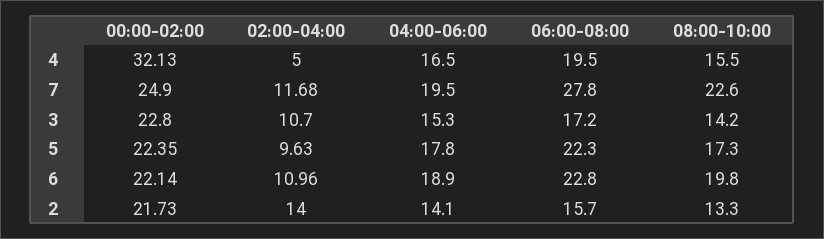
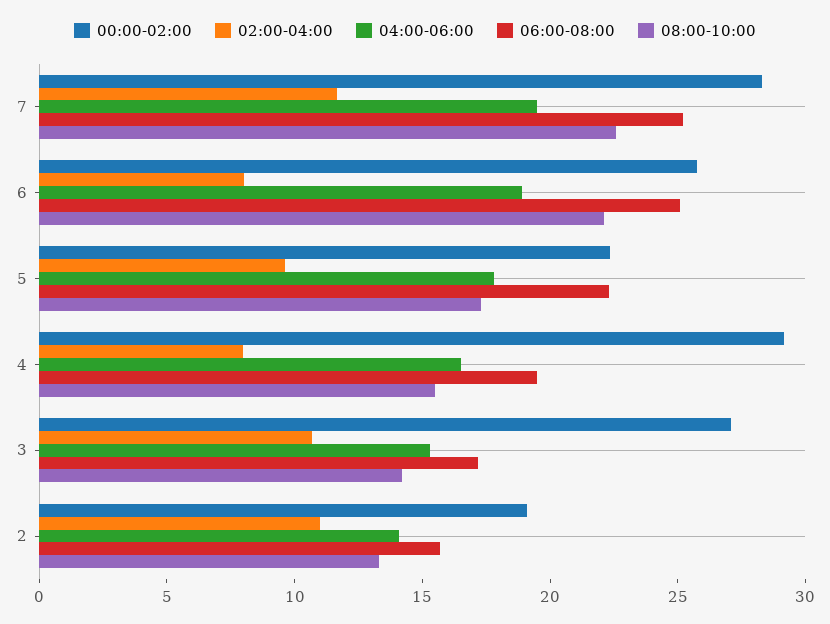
  {
    "00:00-02:00": {
-     "4": 32.13,
+     "4": 29,
-     "7": 24.9,
+     "7": 28,
-     "3": 22.8,
+     "3": 27,
      "5": 22.35,
-     "6": 22.14,
+     "6": 26,
-     "2": 21.73
+     "2": 19
    },
    "02:00-04:00": {
-     "4": 5,
+     "4": 8,
      "7": 11.68,
      "3": 10.7,
      "5": 9.63,
-     "6": 10.96,
+     "6": 8,
-     "2": 14
+     "2": 11
    },
    "04:00-06:00": {
      "4": 16.5,
      "7": 19.5,
      "3": 15.3,
      "5": 17.8,
      "6": 18.9,
      "2": 14.1
    },
    "06:00-08:00": {
      "4": 19.5,
-     "7": 27.8,
+     "7": 25,
      "3": 17.2,
      "5": 22.3,
-     "6": 22.8,
+     "6": 25,
      "2": 15.7
    },
    "08:00-10:00": {
      "4": 15.5,
      "7": 22.6,
      "3": 14.2,
      "5": 17.3,
-     "6": 19.8,
+     "6": 22,
      "2": 13.3
    }
  }

